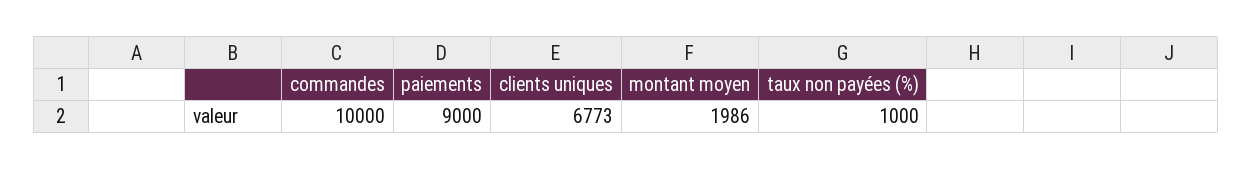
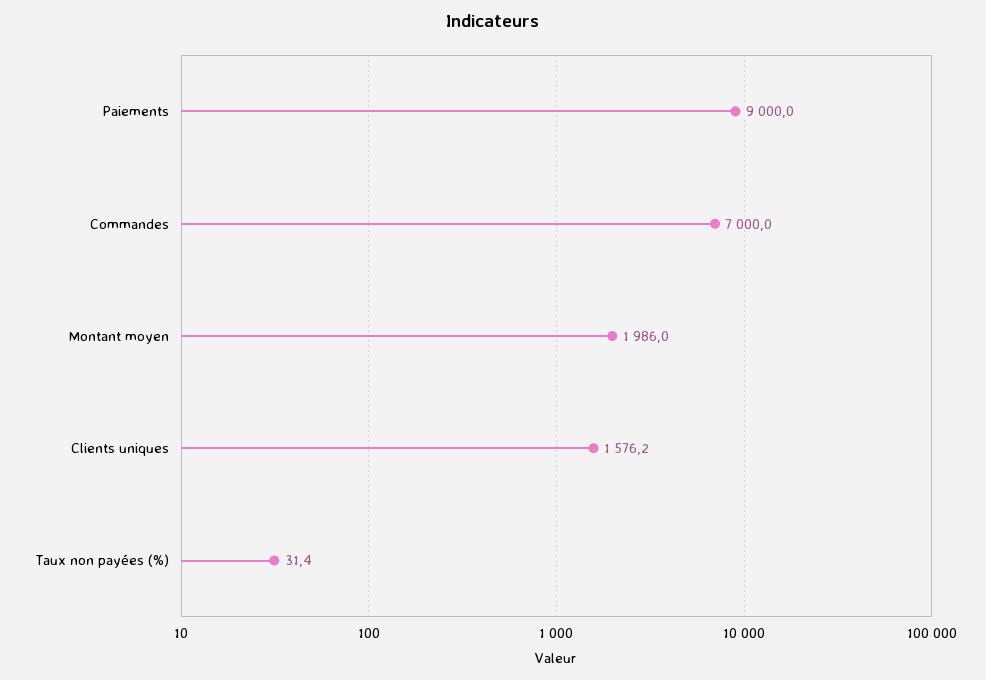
  {
-   "commandes": 10000,
+   "commandes": 7000,
    "paiements": 9000,
-   "clients uniques": 6773,
+   "clients uniques": 1576.2,
    "montant moyen": 1986,
-   "taux non payées (%)": 1000
+   "taux non payées (%)": 31.4
  }

